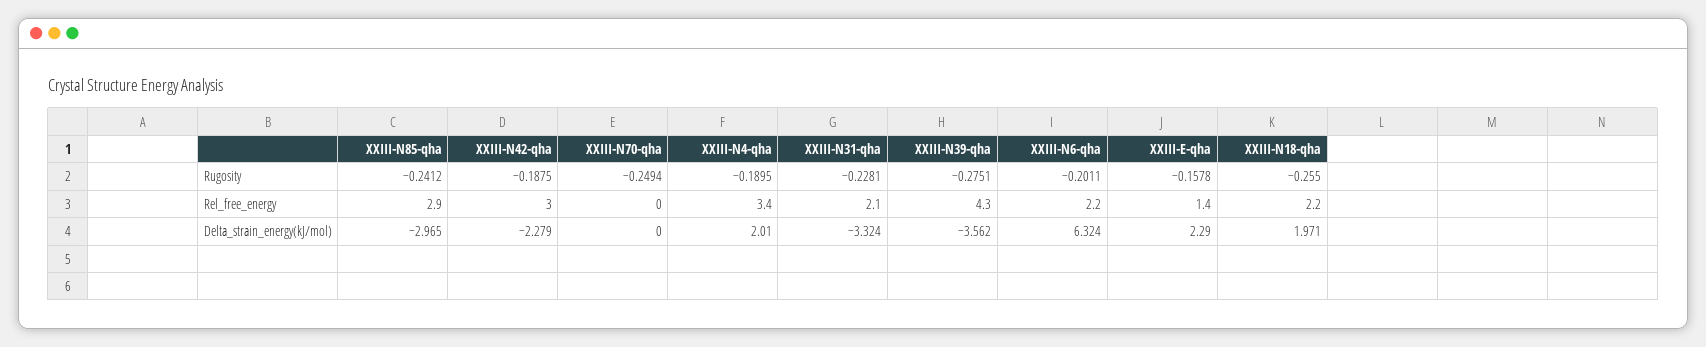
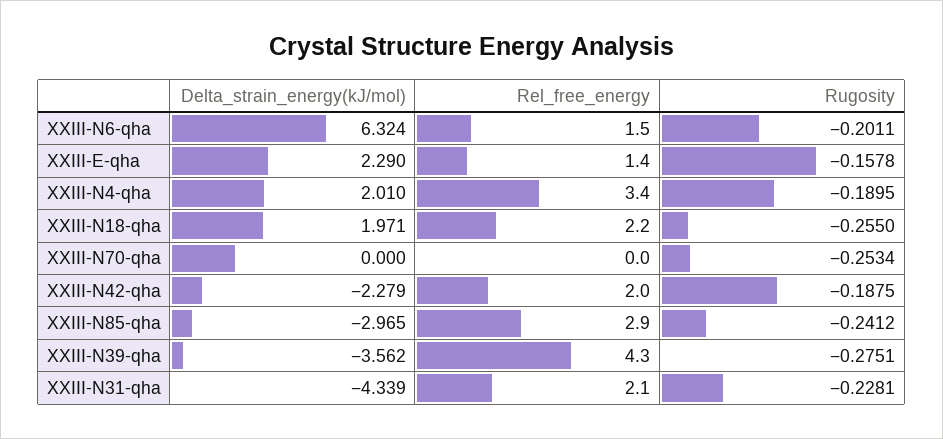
  {
    "XXIII-N85-qha": {
      "Rugosity": -0.2412,
      "Rel_free_energy": 2.9,
      "Delta_strain_energy(kJ/mol)": -2.965
    },
    "XXIII-N42-qha": {
      "Rugosity": -0.1875,
-     "Rel_free_energy": 3,
+     "Rel_free_energy": 2,
      "Delta_strain_energy(kJ/mol)": -2.279
    },
    "XXIII-N70-qha": {
-     "Rugosity": -0.2494,
+     "Rugosity": -0.2534,
      "Rel_free_energy": 0,
      "Delta_strain_energy(kJ/mol)": 0
    },
    "XXIII-N4-qha": {
      "Rugosity": -0.1895,
      "Rel_free_energy": 3.4,
      "Delta_strain_energy(kJ/mol)": 2.01
    },
    "XXIII-N31-qha": {
      "Rugosity": -0.2281,
      "Rel_free_energy": 2.1,
-     "Delta_strain_energy(kJ/mol)": -3.324
+     "Delta_strain_energy(kJ/mol)": -4.339
    },
    "XXIII-N39-qha": {
      "Rugosity": -0.2751,
      "Rel_free_energy": 4.3,
      "Delta_strain_energy(kJ/mol)": -3.562
    },
    "XXIII-N6-qha": {
      "Rugosity": -0.2011,
-     "Rel_free_energy": 2.2,
+     "Rel_free_energy": 1.5,
      "Delta_strain_energy(kJ/mol)": 6.324
    },
    "XXIII-E-qha": {
      "Rugosity": -0.1578,
      "Rel_free_energy": 1.4,
      "Delta_strain_energy(kJ/mol)": 2.29
    },
    "XXIII-N18-qha": {
      "Rugosity": -0.255,
      "Rel_free_energy": 2.2,
      "Delta_strain_energy(kJ/mol)": 1.971
    }
  }

